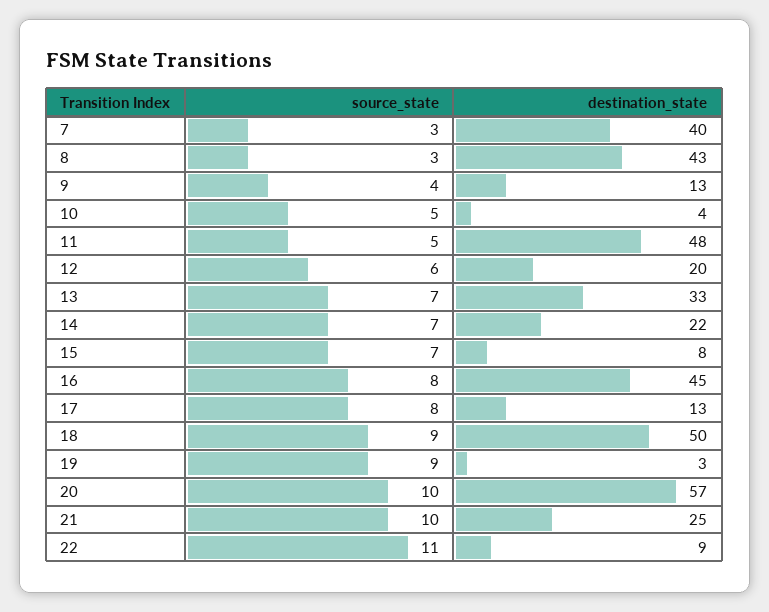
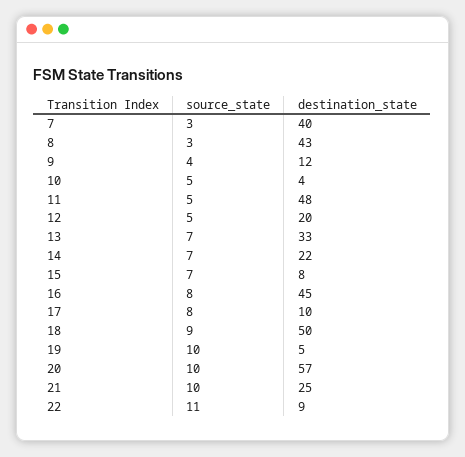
  {
    "source_state": {
      "7": 3,
      "8": 3,
      "9": 4,
      "10": 5,
      "11": 5,
-     "12": 6,
+     "12": 5,
      "13": 7,
      "14": 7,
      "15": 7,
      "16": 8,
      "17": 8,
      "18": 9,
-     "19": 9,
+     "19": 10,
      "20": 10,
      "21": 10,
      "22": 11
    },
    "destination_state": {
      "7": 40,
      "8": 43,
-     "9": 13,
+     "9": 12,
      "10": 4,
      "11": 48,
      "12": 20,
      "13": 33,
      "14": 22,
      "15": 8,
      "16": 45,
-     "17": 13,
+     "17": 10,
      "18": 50,
-     "19": 3,
+     "19": 5,
      "20": 57,
      "21": 25,
      "22": 9
    }
  }

